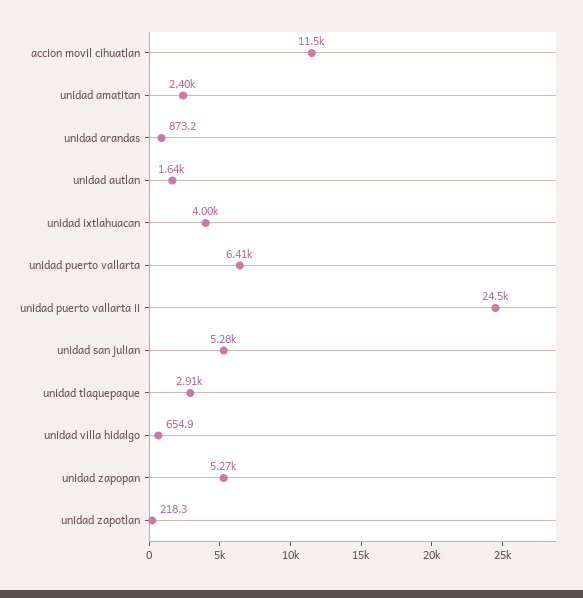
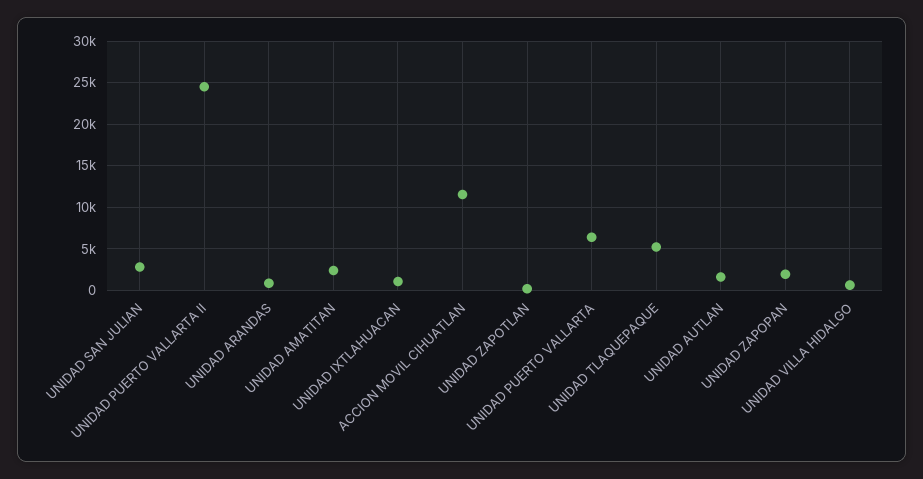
  {
    "accion movil cihuatlan": 11500,
    "unidad amatitan": 2400,
    "unidad arandas": 873.2,
    "unidad autlan": 1640,
-   "unidad ixtlahuacan": 4000,
+   "unidad ixtlahuacan": 1000,
    "unidad puerto vallarta": 6410,
    "unidad puerto vallarta ii": 24500,
-   "unidad san julian": 5280,
+   "unidad san julian": 3000,
-   "unidad tlaquepaque": 2910,
+   "unidad tlaquepaque": 5000,
    "unidad villa hidalgo": 654.9,
-   "unidad zapopan": 5270,
+   "unidad zapopan": 2000,
    "unidad zapotlan": 218.3
  }

